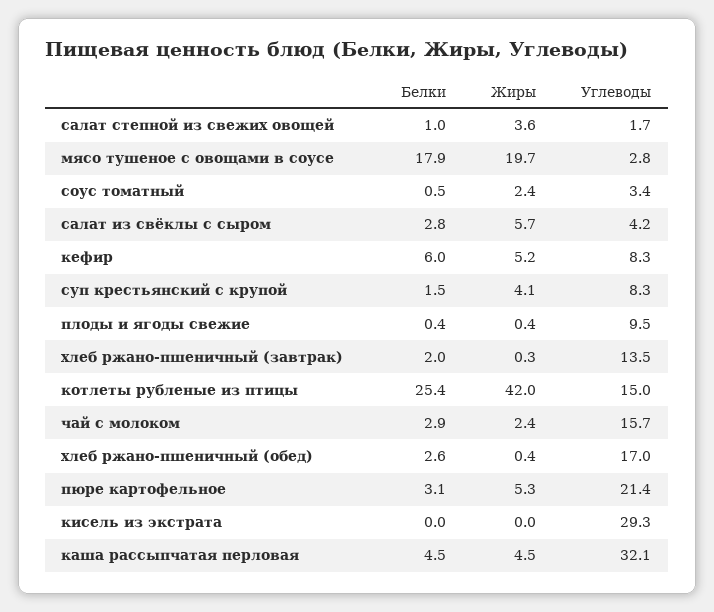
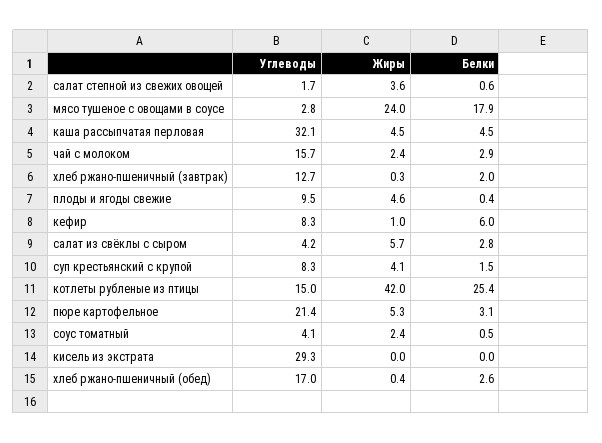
  {
    "Белки": {
-     "салат степной из свежих овощей": 1,
+     "салат степной из свежих овощей": 0.6,
      "мясо тушеное с овощами в соусе": 17.9,
      "соус томатный": 0.5,
      "салат из свёклы с сыром": 2.8,
      "кефир": 6,
      "суп крестьянский с крупой": 1.5,
      "плоды и ягоды свежие": 0.4,
      "хлеб ржано-пшеничный (завтрак)": 2,
      "котлеты рубленые из птицы": 25.4,
      "чай с молоком": 2.9,
      "хлеб ржано-пшеничный (обед)": 2.6,
      "пюре картофельное": 3.1,
      "кисель из экстрата": 0,
      "каша рассыпчатая перловая": 4.5
    },
    "Жиры": {
      "салат степной из свежих овощей": 3.6,
-     "мясо тушеное с овощами в соусе": 19.7,
+     "мясо тушеное с овощами в соусе": 24,
      "соус томатный": 2.4,
      "салат из свёклы с сыром": 5.7,
-     "кефир": 5.2,
+     "кефир": 1,
      "суп крестьянский с крупой": 4.1,
-     "плоды и ягоды свежие": 0.4,
+     "плоды и ягоды свежие": 4.6,
      "хлеб ржано-пшеничный (завтрак)": 0.3,
      "котлеты рубленые из птицы": 42,
      "чай с молоком": 2.4,
      "хлеб ржано-пшеничный (обед)": 0.4,
      "пюре картофельное": 5.3,
      "кисель из экстрата": 0,
      "каша рассыпчатая перловая": 4.5
    },
    "Углеводы": {
      "салат степной из свежих овощей": 1.7,
      "мясо тушеное с овощами в соусе": 2.8,
-     "соус томатный": 3.4,
+     "соус томатный": 4.1,
      "салат из свёклы с сыром": 4.2,
      "кефир": 8.3,
      "суп крестьянский с крупой": 8.3,
      "плоды и ягоды свежие": 9.5,
-     "хлеб ржано-пшеничный (завтрак)": 13.5,
+     "хлеб ржано-пшеничный (завтрак)": 12.7,
      "котлеты рубленые из птицы": 15,
      "чай с молоком": 15.7,
      "хлеб ржано-пшеничный (обед)": 17,
      "пюре картофельное": 21.4,
      "кисель из экстрата": 29.3,
      "каша рассыпчатая перловая": 32.1
    }
  }

